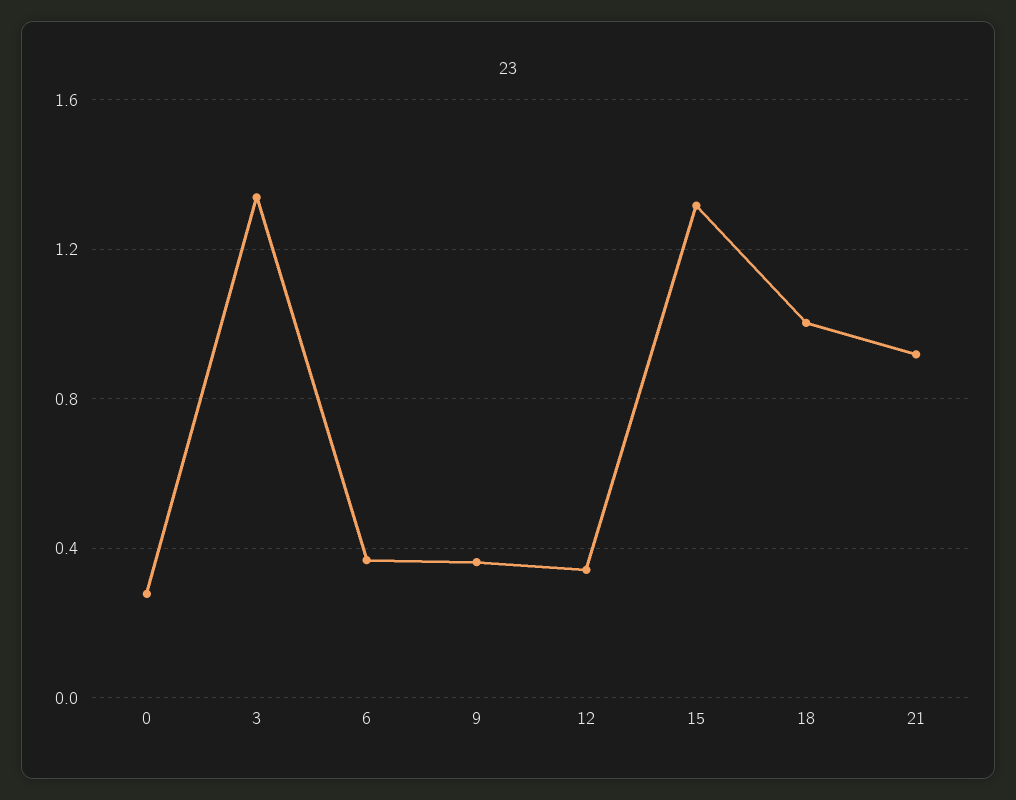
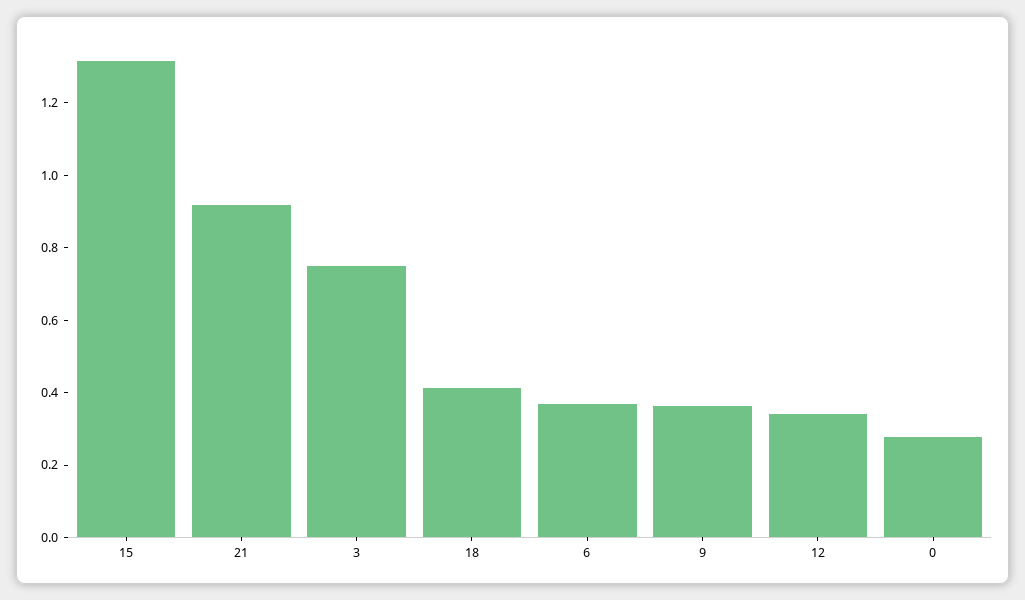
  {
    "0": 0.3,
-   "3": 1.35,
+   "3": 0.75,
    "6": 0.35,
    "9": 0.35,
    "12": 0.35,
    "15": 1.3,
-   "18": 1,
+   "18": 0.4,
    "21": 0.9
  }

